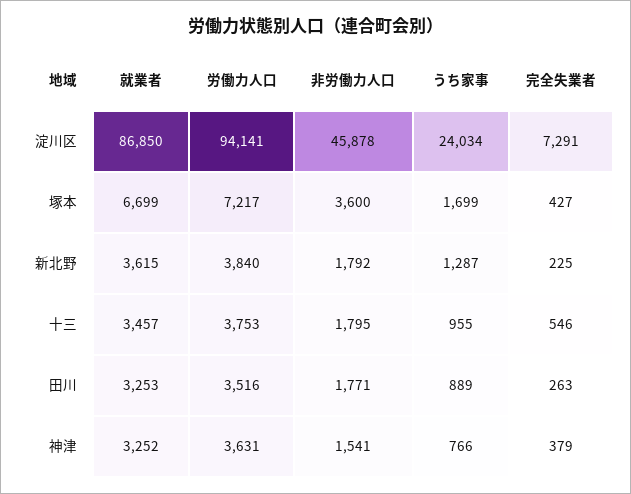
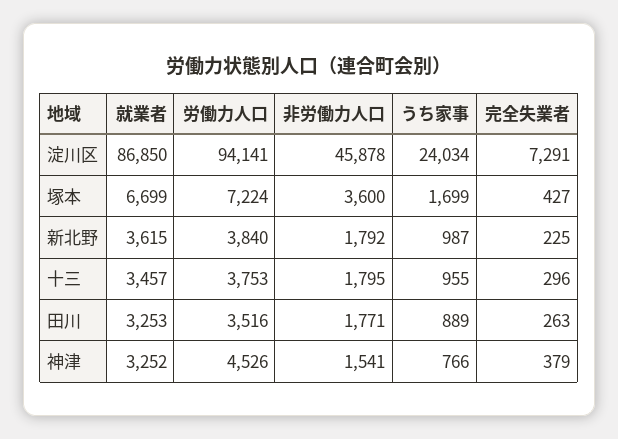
  {
    "就業者": {
      "淀川区": 86850,
      "塚本": 6699,
      "新北野": 3615,
      "十三": 3457,
      "田川": 3253,
      "神津": 3252
    },
    "労働力人口": {
      "淀川区": 94141,
-     "塚本": 7217,
+     "塚本": 7224,
      "新北野": 3840,
      "十三": 3753,
      "田川": 3516,
-     "神津": 3631
+     "神津": 4526
    },
    "非労働力人口": {
      "淀川区": 45878,
      "塚本": 3600,
      "新北野": 1792,
      "十三": 1795,
      "田川": 1771,
      "神津": 1541
    },
    "うち家事": {
      "淀川区": 24034,
      "塚本": 1699,
-     "新北野": 1287,
+     "新北野": 987,
      "十三": 955,
      "田川": 889,
      "神津": 766
    },
    "完全失業者": {
      "淀川区": 7291,
      "塚本": 427,
      "新北野": 225,
-     "十三": 546,
+     "十三": 296,
      "田川": 263,
      "神津": 379
    }
  }

